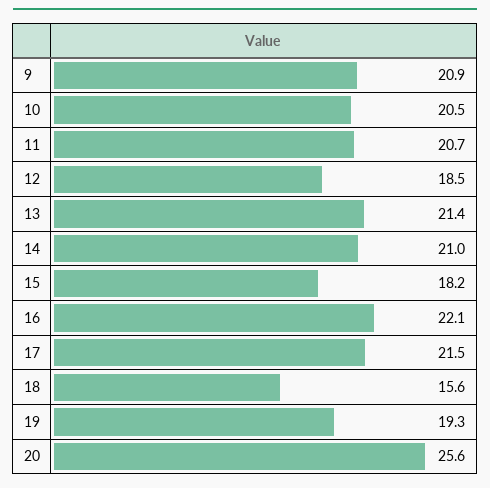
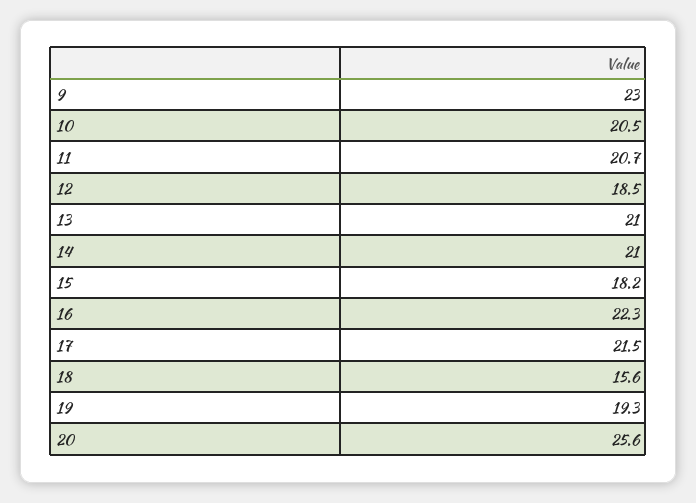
  {
-   "9": 20.9,
+   "9": 23,
    "10": 20.5,
    "11": 20.7,
    "12": 18.5,
-   "13": 21.4,
+   "13": 21,
    "14": 21,
    "15": 18.2,
-   "16": 22.1,
+   "16": 22.3,
    "17": 21.5,
    "18": 15.6,
    "19": 19.3,
    "20": 25.6
  }

